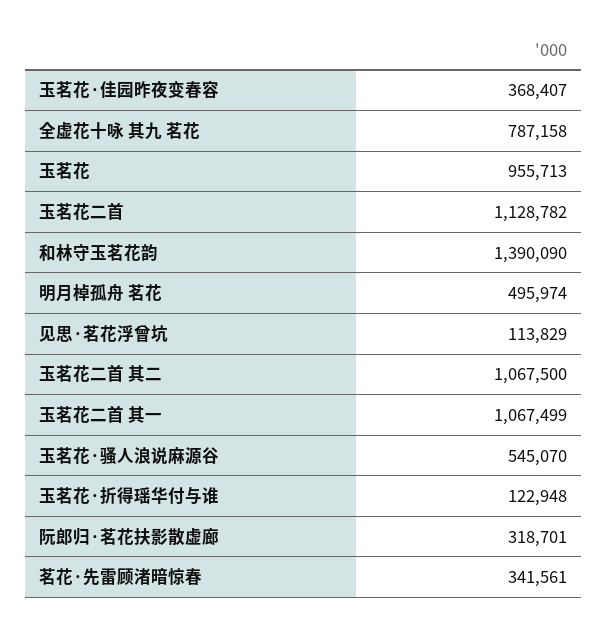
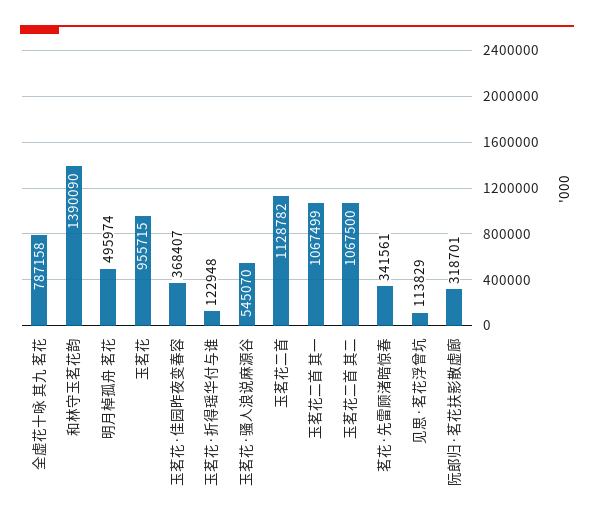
  {
    "玉茗花·佳园昨夜变春容": 368407,
    "全虚花十咏 其九 茗花": 787158,
-   "玉茗花": 955713,
+   "玉茗花": 955715,
    "玉茗花二首": 1128782,
    "和林守玉茗花韵": 1390090,
    "明月棹孤舟 茗花": 495974,
    "见思·茗花浮曾坑": 113829,
    "玉茗花二首 其二": 1067500,
    "玉茗花二首 其一": 1067499,
    "玉茗花·骚人浪说麻源谷": 545070,
    "玉茗花·折得瑶华付与谁": 122948,
    "阮郎归·茗花扶影散虚廊": 318701,
    "茗花·先雷顾渚暗惊春": 341561
  }

